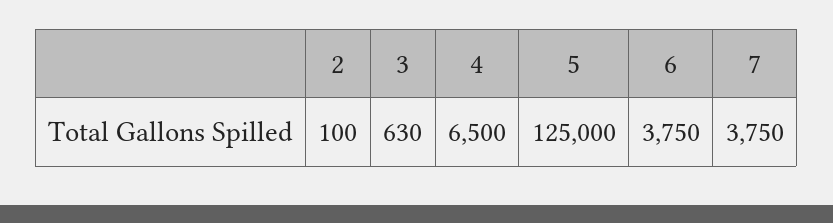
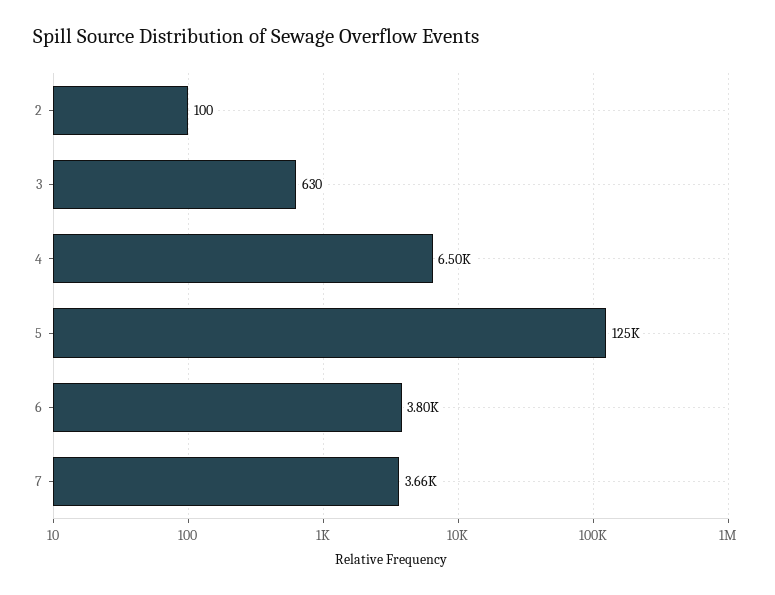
  {
    "2": 100,
    "3": 630,
    "4": 6500,
    "5": 125000,
-   "6": 3750,
+   "6": 3800,
-   "7": 3750
+   "7": 3660
  }

